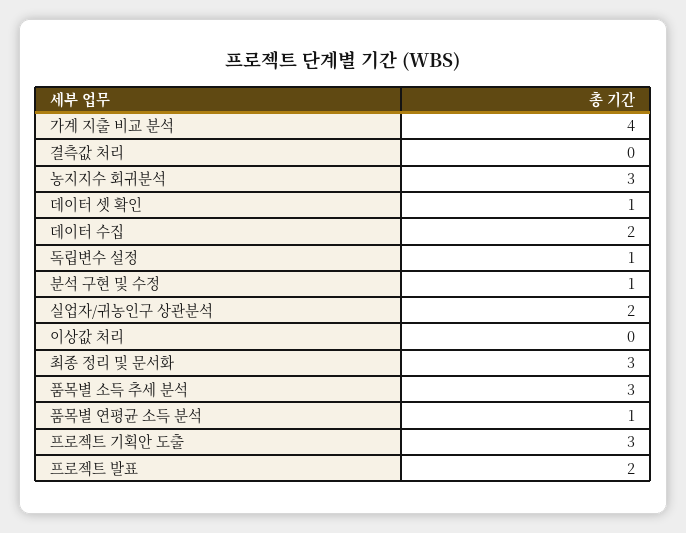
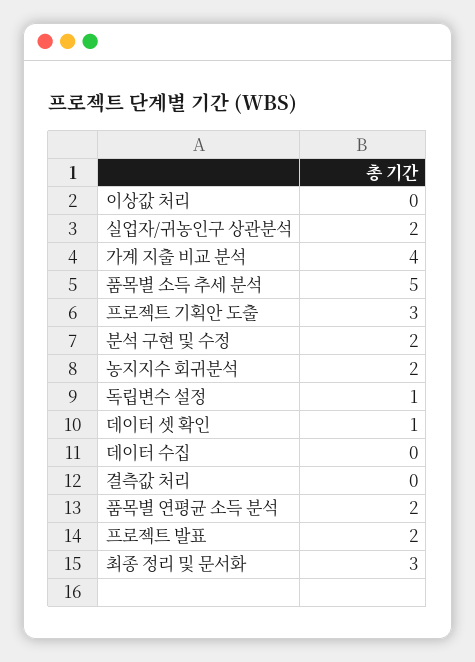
  {
    "가계 지출 비교 분석": 4,
    "결측값 처리": 0,
-   "농지지수 회귀분석": 3,
+   "농지지수 회귀분석": 2,
    "데이터 셋 확인": 1,
-   "데이터 수집": 2,
+   "데이터 수집": 0,
    "독립변수 설정": 1,
-   "분석 구현 및 수정": 1,
+   "분석 구현 및 수정": 2,
    "실업자/귀농인구 상관분석": 2,
    "이상값 처리": 0,
    "최종 정리 및 문서화": 3,
-   "품목별 소득 추세 분석": 3,
+   "품목별 소득 추세 분석": 5,
-   "품목별 연평균 소득 분석": 1,
+   "품목별 연평균 소득 분석": 2,
    "프로젝트 기획안 도출": 3,
    "프로젝트 발표": 2
  }

